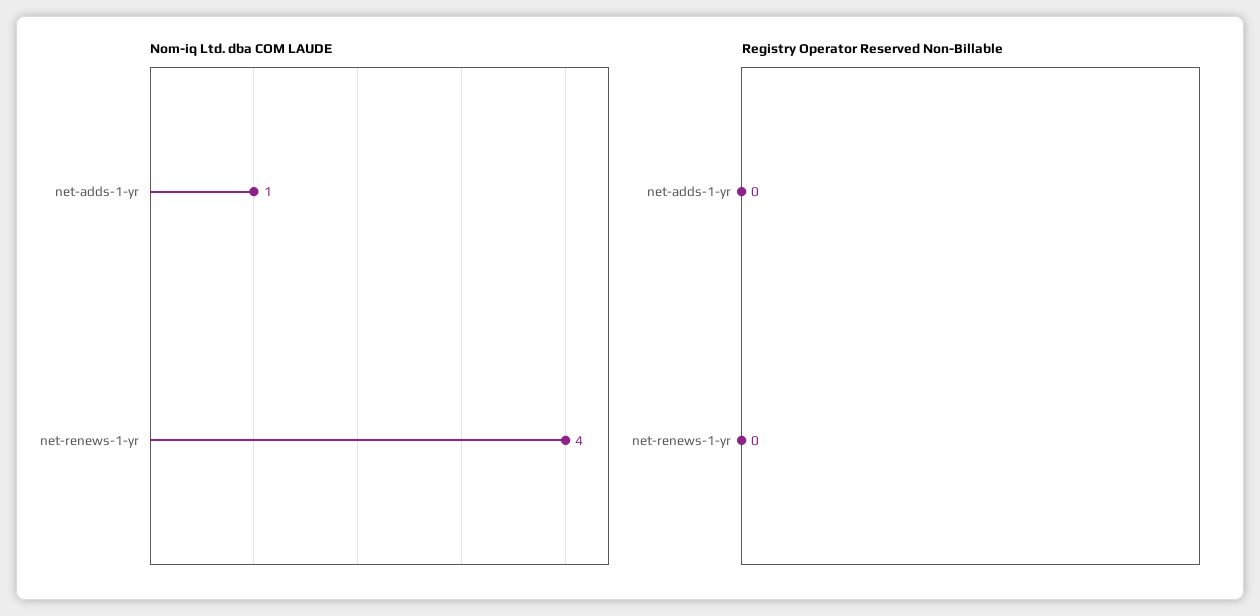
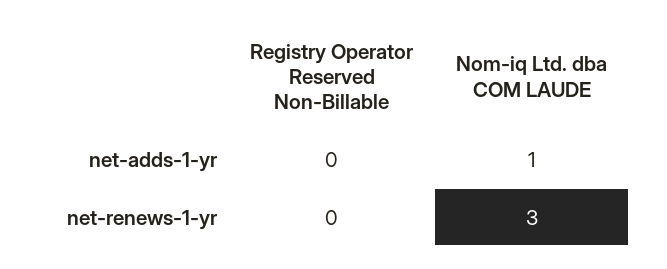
  {
    "Nom-iq Ltd. dba COM LAUDE": {
      "net-adds-1-yr": 1,
-     "net-renews-1-yr": 4
+     "net-renews-1-yr": 3
    },
    "Registry Operator Reserved Non-Billable": {
      "net-adds-1-yr": 0,
      "net-renews-1-yr": 0
    }
  }

